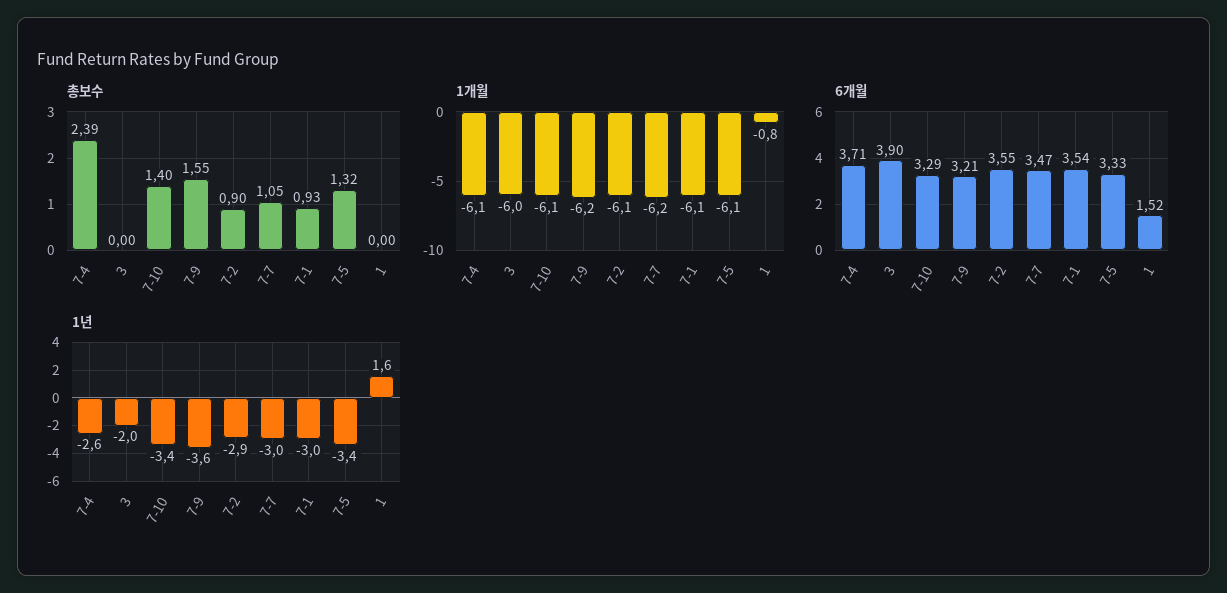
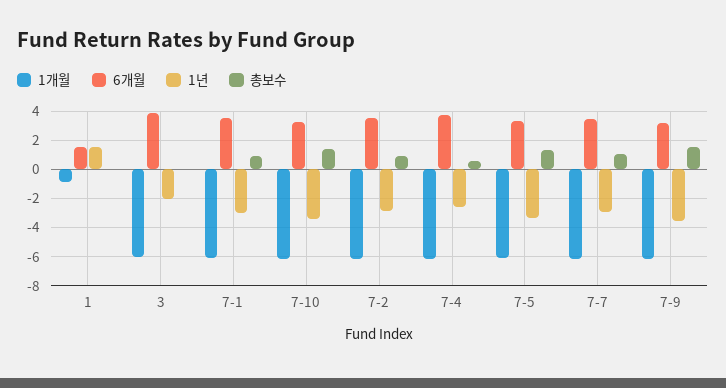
  {
    "총보수": {
-     "7-4": 2.39,
+     "7-4": 0.5,
      "3": 0,
      "7-10": 1.4,
      "7-9": 1.55,
      "7-2": 0.9,
      "7-7": 1.05,
      "7-1": 0.93,
      "7-5": 1.32,
      "1": 0
    },
    "1개월": {
      "7-4": -6.1,
      "3": -6,
      "7-10": -6.1,
      "7-9": -6.2,
      "7-2": -6.1,
      "7-7": -6.2,
      "7-1": -6.1,
      "7-5": -6.1,
      "1": -0.8
    },
    "6개월": {
      "7-4": 3.71,
      "3": 3.9,
      "7-10": 3.29,
      "7-9": 3.21,
      "7-2": 3.55,
      "7-7": 3.47,
      "7-1": 3.54,
      "7-5": 3.33,
      "1": 1.52
    },
    "1년": {
      "7-4": -2.6,
      "3": -2,
      "7-10": -3.4,
      "7-9": -3.6,
      "7-2": -2.9,
      "7-7": -3,
      "7-1": -3,
      "7-5": -3.4,
      "1": 1.6
    }
  }

